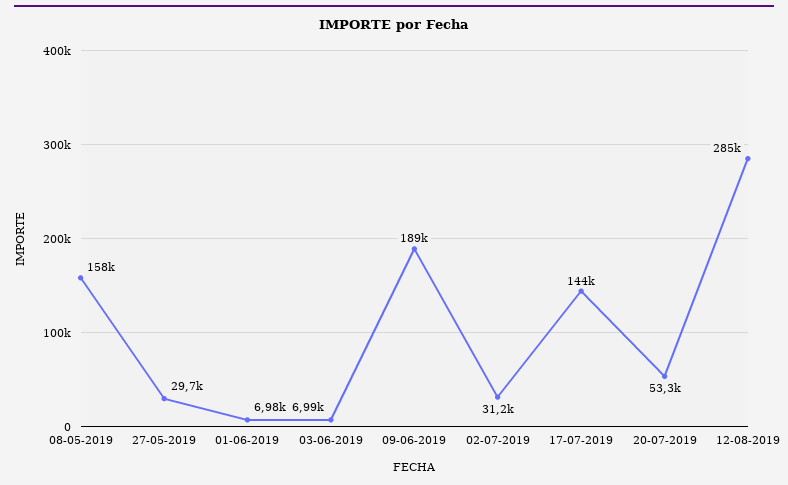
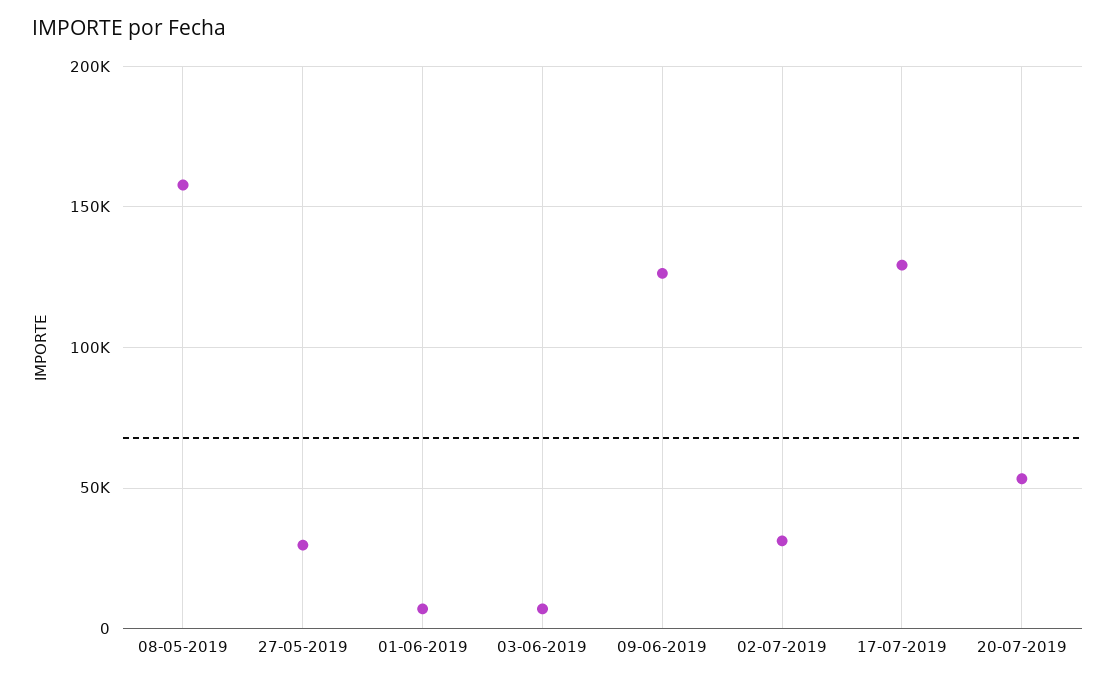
  {
    "08-05-2019": 158000,
    "27-05-2019": 29700,
    "01-06-2019": 6980,
    "03-06-2019": 6990,
-   "09-06-2019": 189000,
+   "09-06-2019": 125000,
    "02-07-2019": 31200,
-   "17-07-2019": 144000,
+   "17-07-2019": 130000,
-   "20-07-2019": 53300,
+   "20-07-2019": 53300
-   "12-08-2019": 285000
  }

